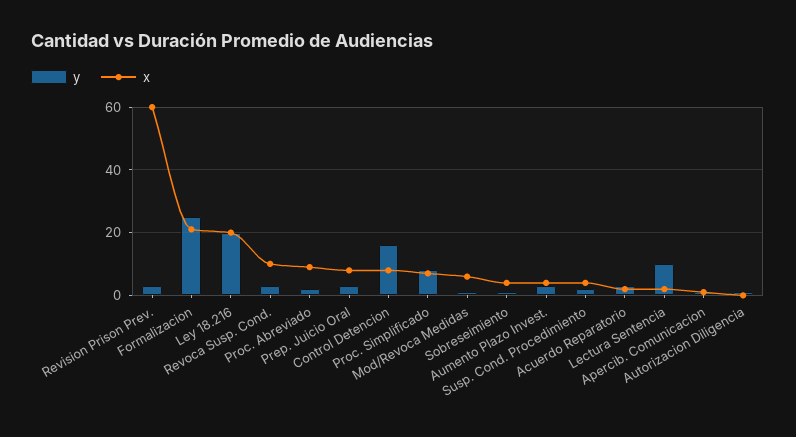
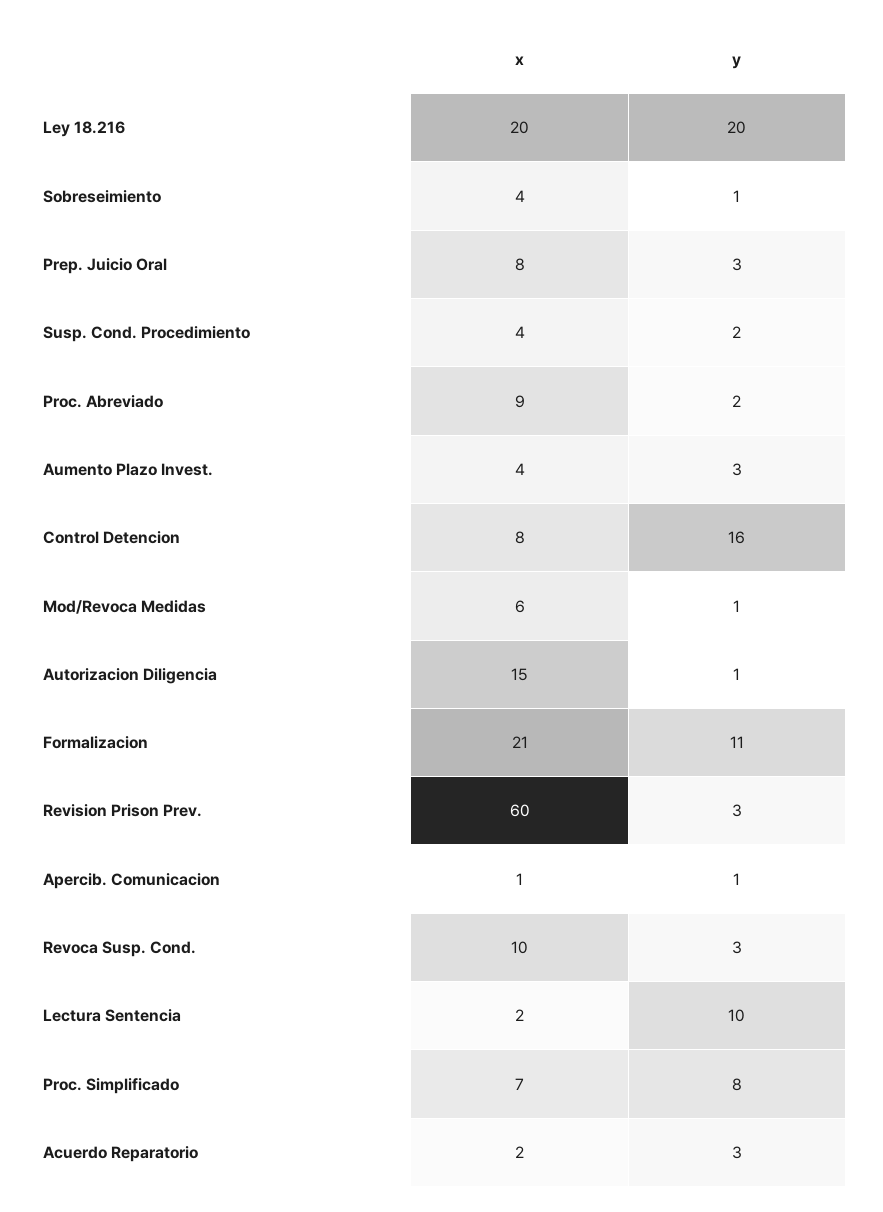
  {
    "y": {
      "Revision Prison Prev.": 3,
-     "Formalizacion": 25,
+     "Formalizacion": 11,
      "Ley 18.216": 20,
      "Revoca Susp. Cond.": 3,
      "Proc. Abreviado": 2,
      "Prep. Juicio Oral": 3,
      "Control Detencion": 16,
      "Proc. Simplificado": 8,
      "Mod/Revoca Medidas": 1,
      "Sobreseimiento": 1,
      "Aumento Plazo Invest.": 3,
      "Susp. Cond. Procedimiento": 2,
      "Acuerdo Reparatorio": 3,
      "Lectura Sentencia": 10,
      "Apercib. Comunicacion": 1,
      "Autorizacion Diligencia": 1
    },
    "x": {
      "Revision Prison Prev.": 60,
      "Formalizacion": 21,
      "Ley 18.216": 20,
      "Revoca Susp. Cond.": 10,
      "Proc. Abreviado": 9,
      "Prep. Juicio Oral": 8,
      "Control Detencion": 8,
      "Proc. Simplificado": 7,
      "Mod/Revoca Medidas": 6,
      "Sobreseimiento": 4,
      "Aumento Plazo Invest.": 4,
      "Susp. Cond. Procedimiento": 4,
      "Acuerdo Reparatorio": 2,
      "Lectura Sentencia": 2,
      "Apercib. Comunicacion": 1,
-     "Autorizacion Diligencia": 0
+     "Autorizacion Diligencia": 15
    }
  }

